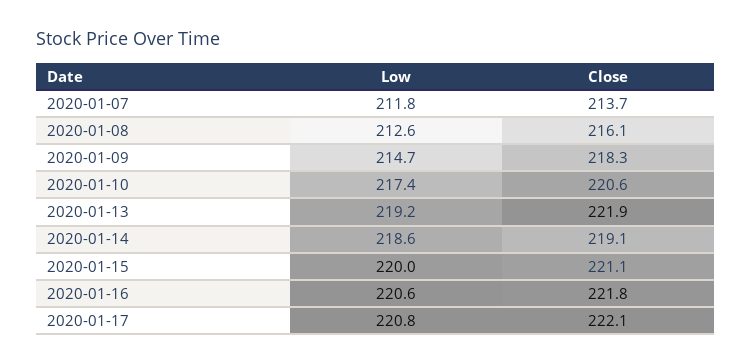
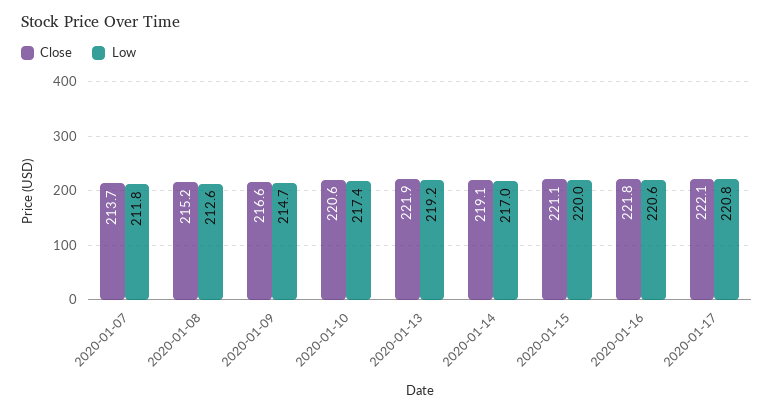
  {
    "Low": {
      "2020-01-07": 211.8,
      "2020-01-08": 212.6,
      "2020-01-09": 214.7,
      "2020-01-10": 217.4,
      "2020-01-13": 219.2,
-     "2020-01-14": 218.6,
+     "2020-01-14": 217,
      "2020-01-15": 220,
      "2020-01-16": 220.6,
      "2020-01-17": 220.8
    },
    "Close": {
      "2020-01-07": 213.7,
-     "2020-01-08": 216.1,
+     "2020-01-08": 215.2,
-     "2020-01-09": 218.3,
+     "2020-01-09": 216.6,
      "2020-01-10": 220.6,
      "2020-01-13": 221.9,
      "2020-01-14": 219.1,
      "2020-01-15": 221.1,
      "2020-01-16": 221.8,
      "2020-01-17": 222.1
    }
  }

